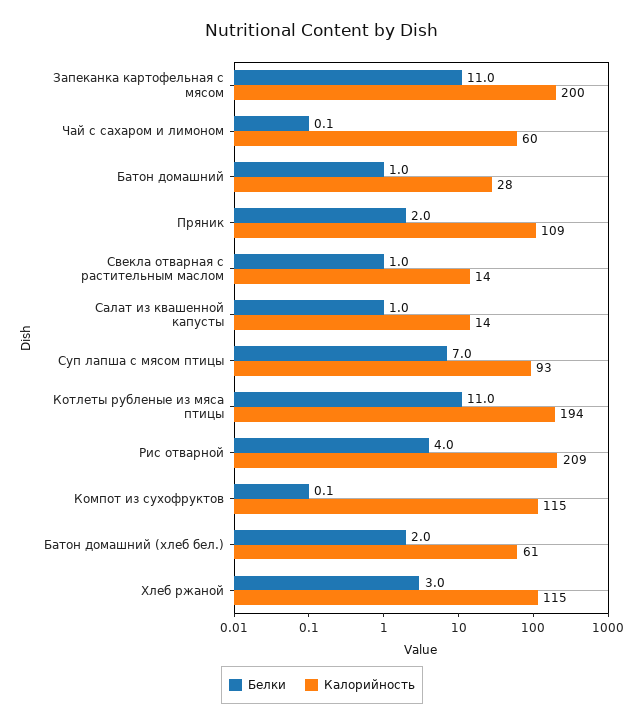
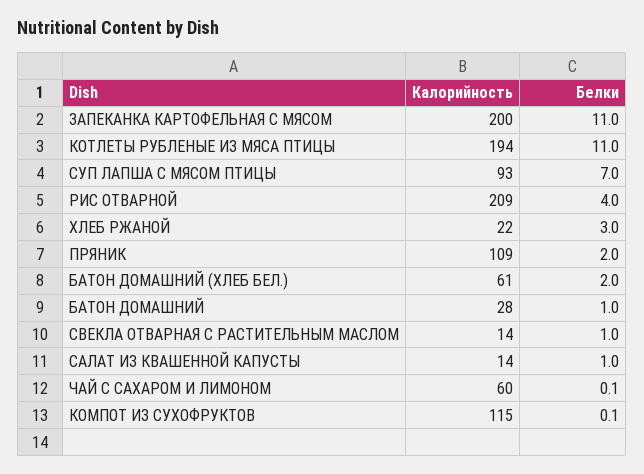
  {
    "Белки": {
      "Запеканка картофельная с мясом": 11,
      "Чай с сахаром и лимоном": 0.1,
      "Батон домашний": 1,
      "Пряник": 2,
      "Свекла отварная с растительным маслом": 1,
      "Салат из квашенной капусты": 1,
      "Суп лапша с мясом птицы": 7,
      "Котлеты рубленые из мяса птицы": 11,
      "Рис отварной": 4,
      "Компот из сухофруктов": 0.1,
      "Батон домашний (хлеб бел.)": 2,
      "Хлеб ржаной": 3
    },
    "Калорийность": {
      "Запеканка картофельная с мясом": 200,
      "Чай с сахаром и лимоном": 60,
      "Батон домашний": 28,
      "Пряник": 109,
      "Свекла отварная с растительным маслом": 14,
      "Салат из квашенной капусты": 14,
      "Суп лапша с мясом птицы": 93,
      "Котлеты рубленые из мяса птицы": 194,
      "Рис отварной": 209,
      "Компот из сухофруктов": 115,
      "Батон домашний (хлеб бел.)": 61,
-     "Хлеб ржаной": 115
+     "Хлеб ржаной": 22
    }
  }

